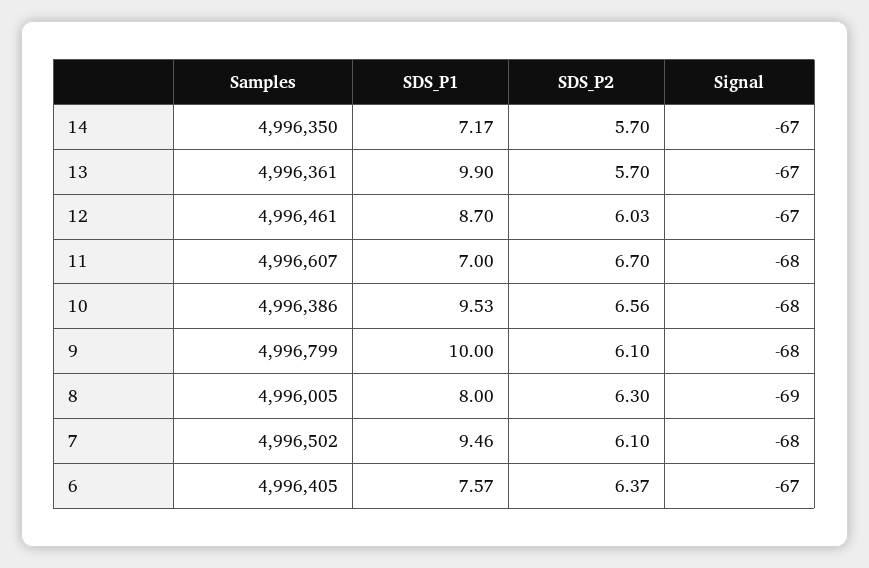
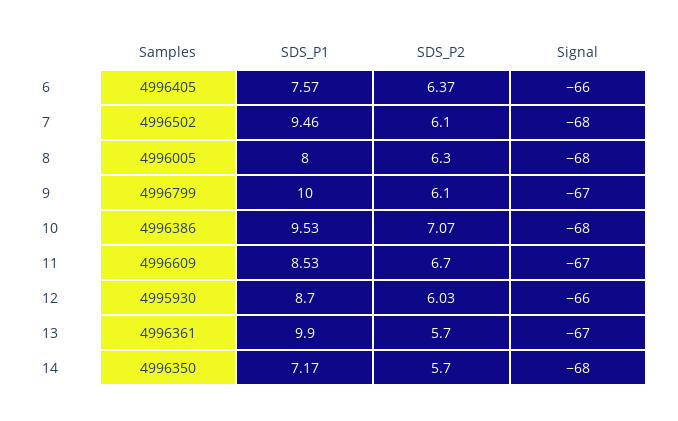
  {
    "Samples": {
      "14": 4996350,
      "13": 4996361,
-     "12": 4996461,
+     "12": 4995930,
-     "11": 4996607,
+     "11": 4996609,
      "10": 4996386,
      "9": 4996799,
      "8": 4996005,
      "7": 4996502,
      "6": 4996405
    },
    "SDS_P1": {
      "14": 7.17,
      "13": 9.9,
      "12": 8.7,
-     "11": 7,
+     "11": 8.53,
      "10": 9.53,
      "9": 10,
      "8": 8,
      "7": 9.46,
      "6": 7.57
    },
    "SDS_P2": {
      "14": 5.7,
      "13": 5.7,
      "12": 6.03,
      "11": 6.7,
-     "10": 6.56,
+     "10": 7.07,
      "9": 6.1,
      "8": 6.3,
      "7": 6.1,
      "6": 6.37
    },
    "Signal": {
-     "14": -67,
+     "14": -68,
      "13": -67,
-     "12": -67,
+     "12": -66,
-     "11": -68,
+     "11": -67,
      "10": -68,
-     "9": -68,
+     "9": -67,
-     "8": -69,
+     "8": -68,
      "7": -68,
-     "6": -67
+     "6": -66
    }
  }

